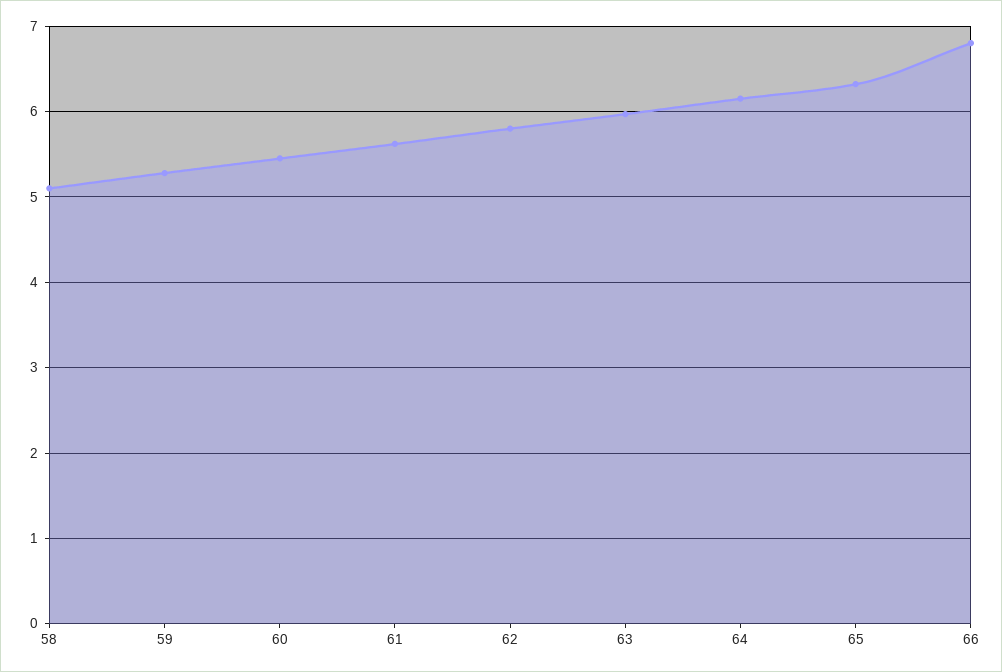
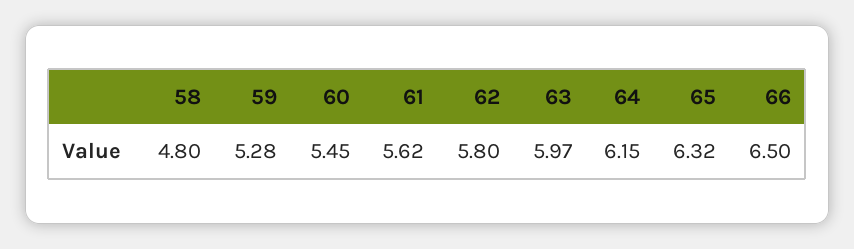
  {
-   "58": 5.1,
+   "58": 4.8,
    "59": 5.28,
    "60": 5.45,
    "61": 5.62,
    "62": 5.8,
    "63": 5.97,
    "64": 6.15,
    "65": 6.32,
-   "66": 6.8
+   "66": 6.5
  }

